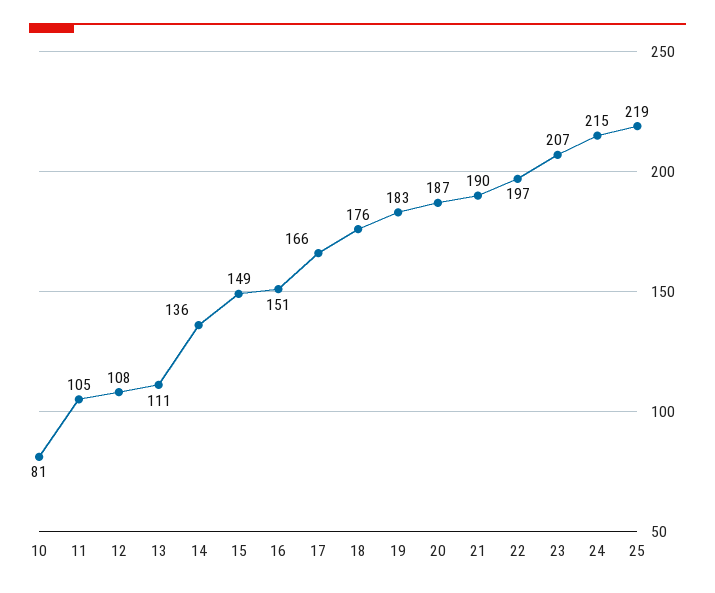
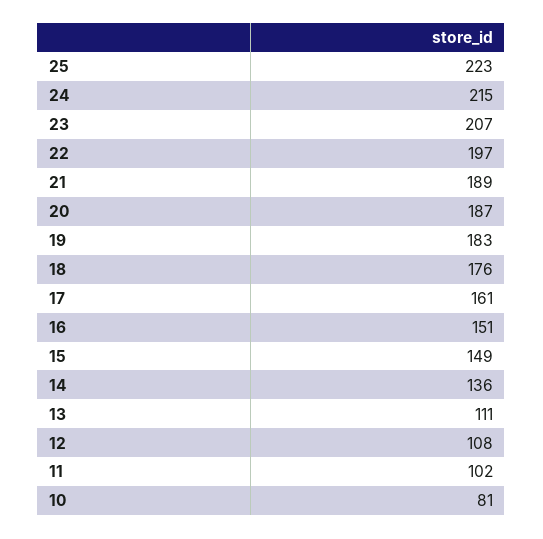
  {
    "10": 81,
-   "11": 105,
+   "11": 102,
    "12": 108,
    "13": 111,
    "14": 136,
    "15": 149,
    "16": 151,
-   "17": 166,
+   "17": 161,
    "18": 176,
    "19": 183,
    "20": 187,
-   "21": 190,
+   "21": 189,
    "22": 197,
    "23": 207,
    "24": 215,
-   "25": 219
+   "25": 223
  }

